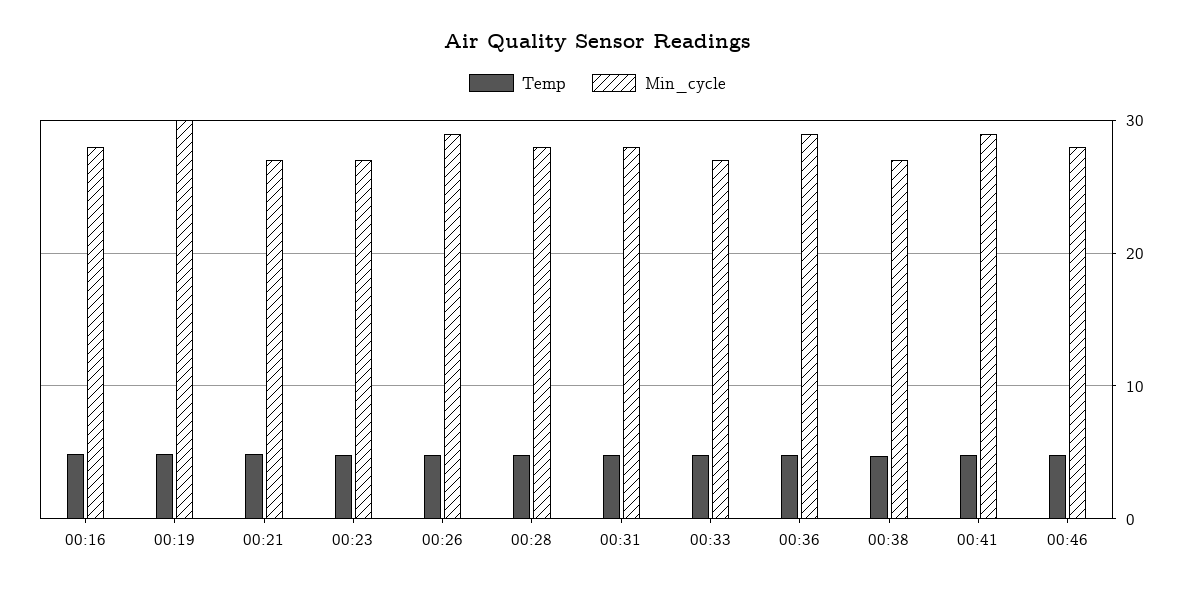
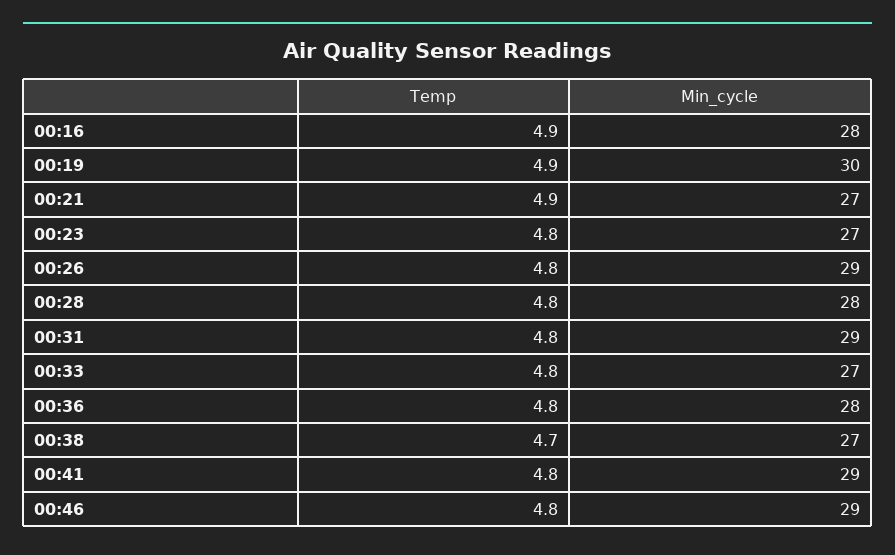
  {
    "Temp": {
      "00:16": 4.9,
      "00:19": 4.9,
      "00:21": 4.9,
      "00:23": 4.8,
      "00:26": 4.8,
      "00:28": 4.8,
      "00:31": 4.8,
      "00:33": 4.8,
      "00:36": 4.8,
      "00:38": 4.7,
      "00:41": 4.8,
      "00:46": 4.8
    },
    "Min_cycle": {
      "00:16": 28,
      "00:19": 30,
      "00:21": 27,
      "00:23": 27,
      "00:26": 29,
      "00:28": 28,
-     "00:31": 28,
+     "00:31": 29,
      "00:33": 27,
-     "00:36": 29,
+     "00:36": 28,
      "00:38": 27,
      "00:41": 29,
-     "00:46": 28
+     "00:46": 29
    }
  }

